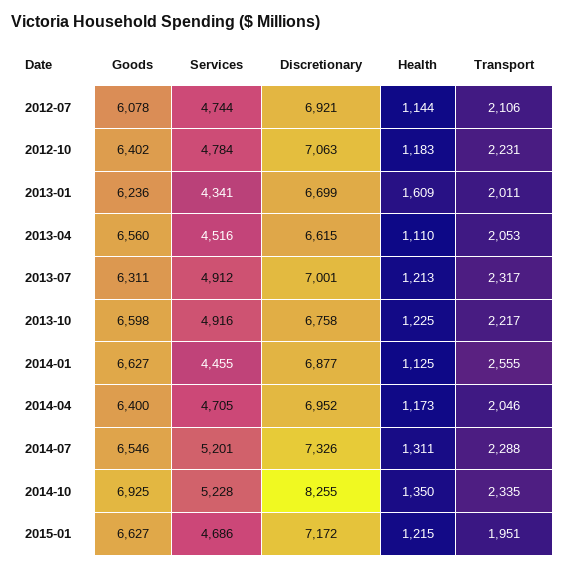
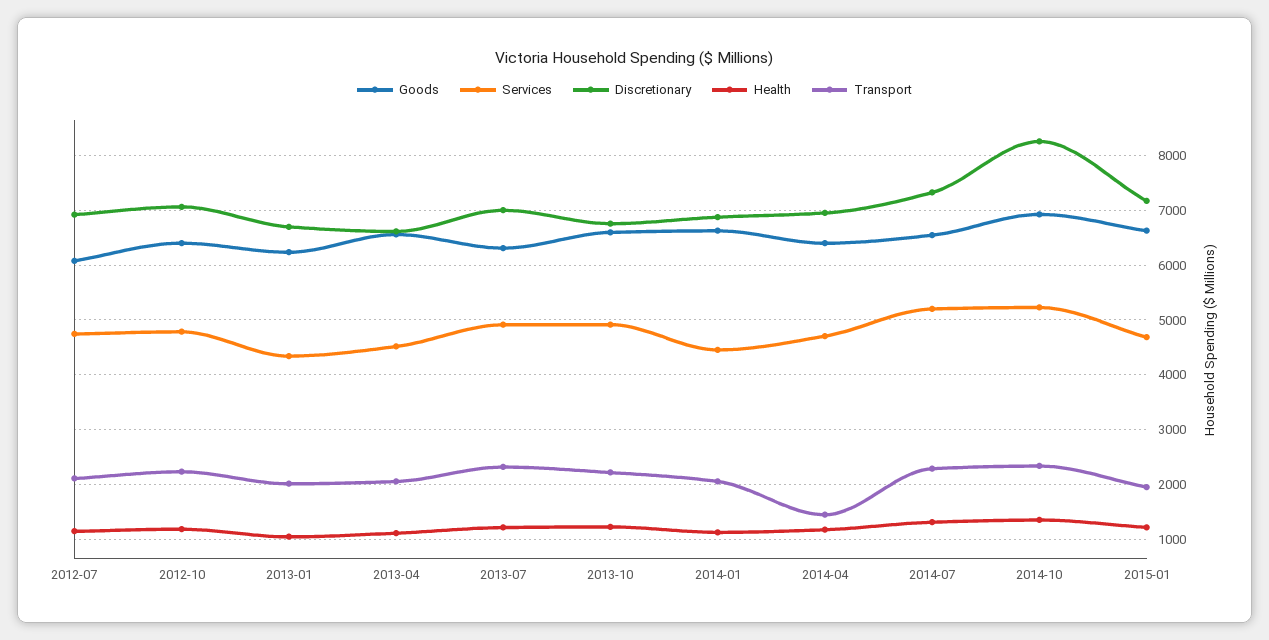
  {
    "Goods": {
      "2012-07": 6078,
      "2012-10": 6402,
      "2013-01": 6236,
      "2013-04": 6560,
      "2013-07": 6311,
      "2013-10": 6598,
      "2014-01": 6627,
      "2014-04": 6400,
      "2014-07": 6546,
      "2014-10": 6925,
      "2015-01": 6627
    },
    "Services": {
      "2012-07": 4744,
      "2012-10": 4784,
      "2013-01": 4341,
      "2013-04": 4516,
      "2013-07": 4912,
      "2013-10": 4916,
      "2014-01": 4455,
      "2014-04": 4705,
      "2014-07": 5201,
      "2014-10": 5228,
      "2015-01": 4686
    },
    "Discretionary": {
      "2012-07": 6921,
      "2012-10": 7063,
      "2013-01": 6699,
      "2013-04": 6615,
      "2013-07": 7001,
      "2013-10": 6758,
      "2014-01": 6877,
      "2014-04": 6952,
      "2014-07": 7326,
      "2014-10": 8255,
      "2015-01": 7172
    },
    "Health": {
      "2012-07": 1144,
      "2012-10": 1183,
-     "2013-01": 1609,
+     "2013-01": 1000,
      "2013-04": 1110,
      "2013-07": 1213,
      "2013-10": 1225,
      "2014-01": 1125,
      "2014-04": 1173,
      "2014-07": 1311,
      "2014-10": 1350,
      "2015-01": 1215
    },
    "Transport": {
      "2012-07": 2106,
      "2012-10": 2231,
      "2013-01": 2011,
      "2013-04": 2053,
      "2013-07": 2317,
      "2013-10": 2217,
-     "2014-01": 2555,
+     "2014-01": 2000,
-     "2014-04": 2046,
+     "2014-04": 1400,
      "2014-07": 2288,
      "2014-10": 2335,
      "2015-01": 1951
    }
  }

